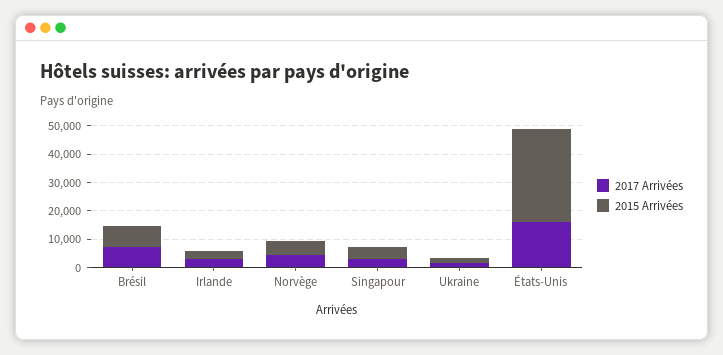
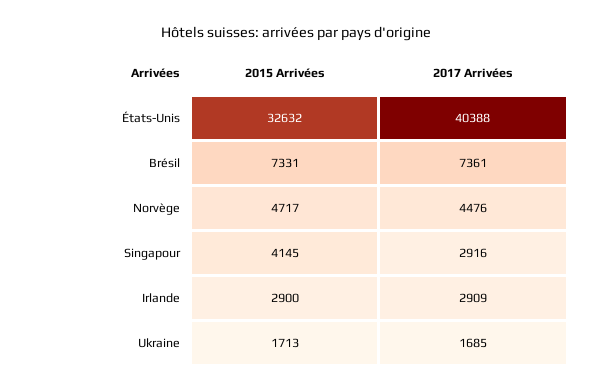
  {
    "2017 Arrivées": {
      "Brésil": 7361,
      "Irlande": 2909,
      "Norvège": 4476,
      "Singapour": 2916,
      "Ukraine": 1685,
-     "États-Unis": 15000
+     "États-Unis": 40388
    },
    "2015 Arrivées": {
      "Brésil": 7331,
      "Irlande": 2900,
      "Norvège": 4717,
      "Singapour": 4145,
      "Ukraine": 1713,
      "États-Unis": 32632
    }
  }

